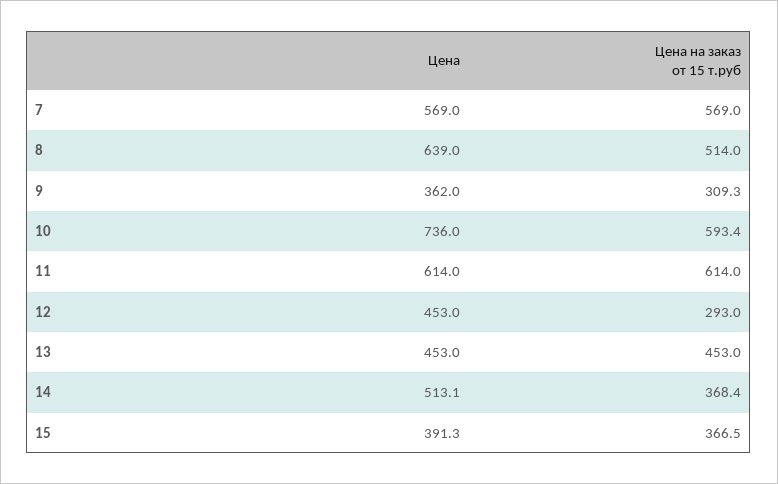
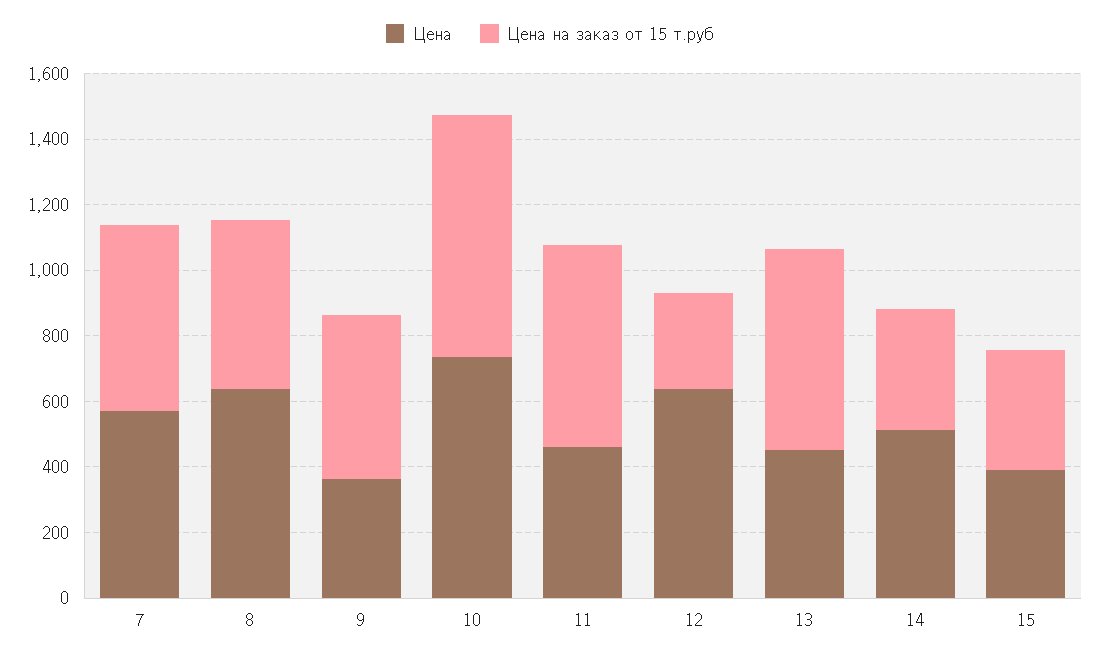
  {
    "Цена": {
      "7": 569,
      "8": 639,
      "9": 362,
      "10": 736,
-     "11": 614,
+     "11": 450,
-     "12": 453,
+     "12": 650,
      "13": 453,
      "14": 513.1,
      "15": 391.3
    },
    "Цена на заказ от 15 т.руб": {
      "7": 569,
      "8": 514,
-     "9": 309.3,
+     "9": 500,
-     "10": 593.4,
+     "10": 750,
      "11": 614,
      "12": 293,
-     "13": 453,
+     "13": 600,
      "14": 368.4,
      "15": 366.5
    }
  }

